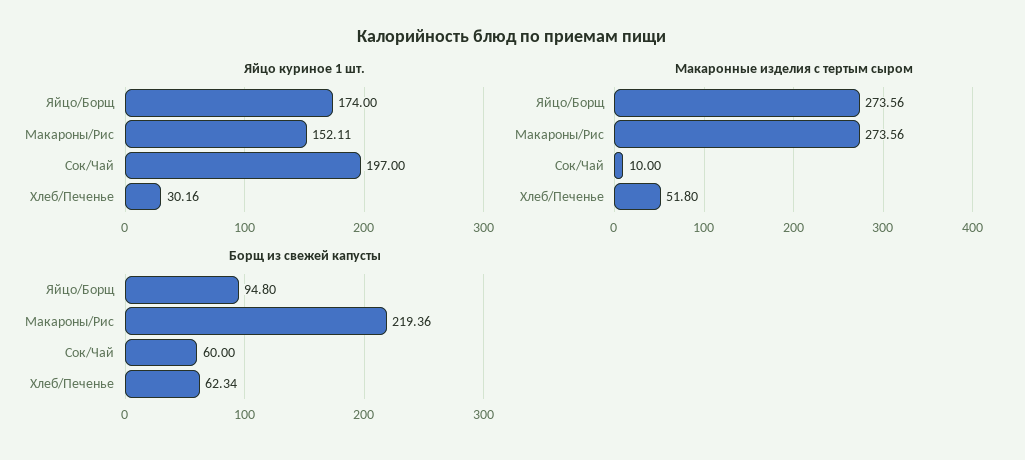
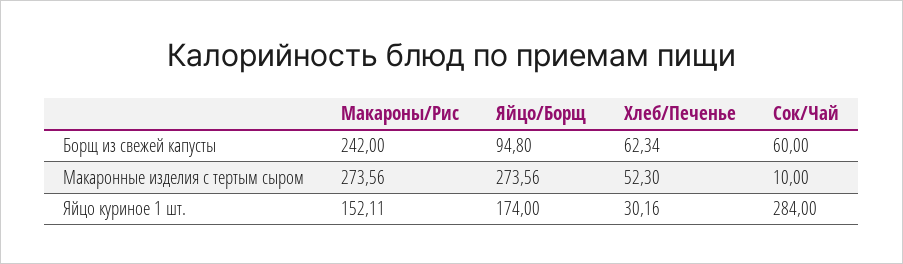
  {
    "Яйцо куриное 1 шт.": {
      "Яйцо/Борщ": 174,
      "Макароны/Рис": 152.11,
-     "Сок/Чай": 197,
+     "Сок/Чай": 284,
      "Хлеб/Печенье": 30.16
    },
    "Макаронные изделия с тертым сыром": {
      "Яйцо/Борщ": 273.56,
      "Макароны/Рис": 273.56,
      "Сок/Чай": 10,
-     "Хлеб/Печенье": 51.8
+     "Хлеб/Печенье": 52.3
    },
    "Борщ из свежей капусты": {
      "Яйцо/Борщ": 94.8,
-     "Макароны/Рис": 219.36,
+     "Макароны/Рис": 242,
      "Сок/Чай": 60,
      "Хлеб/Печенье": 62.34
    }
  }

